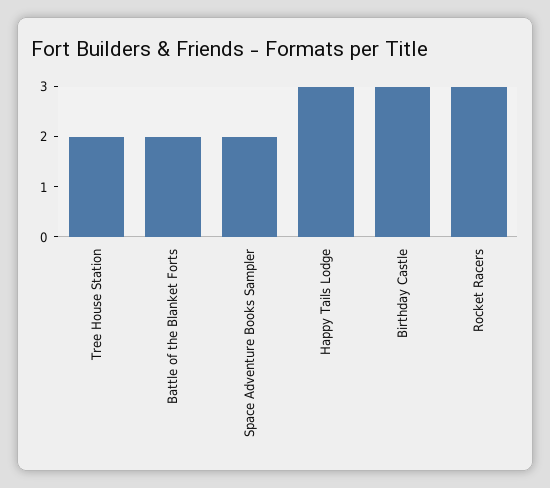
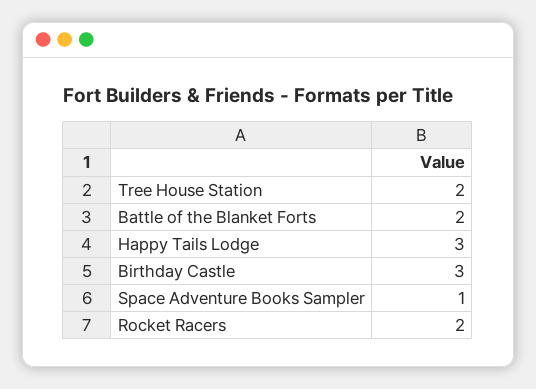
  {
    "Tree House Station": 2,
    "Battle of the Blanket Forts": 2,
-   "Space Adventure Books Sampler": 2,
+   "Space Adventure Books Sampler": 1,
    "Happy Tails Lodge": 3,
    "Birthday Castle": 3,
-   "Rocket Racers": 3
+   "Rocket Racers": 2
  }

